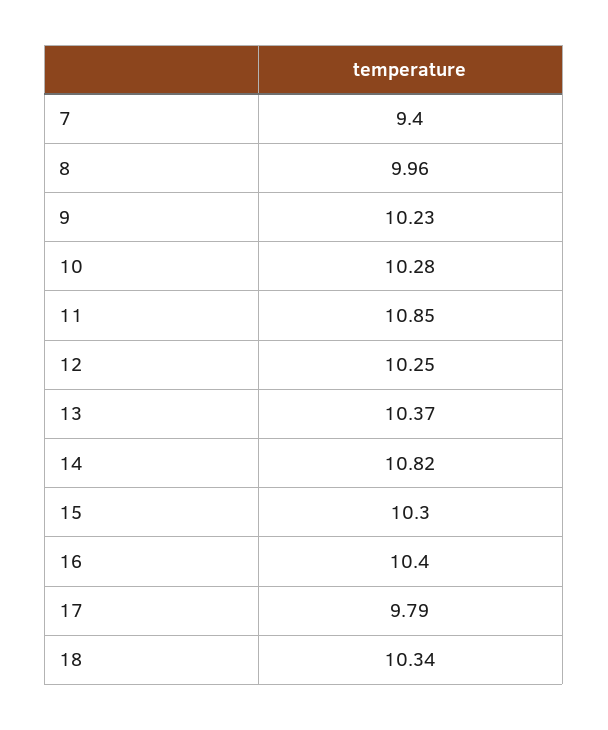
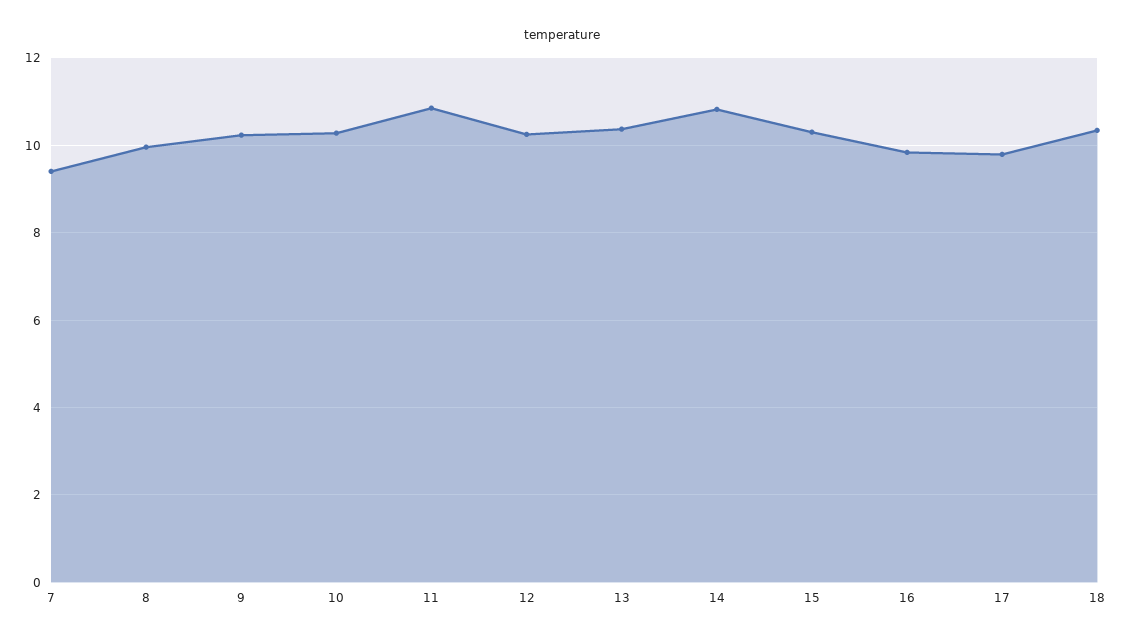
  {
    "7": 9.4,
    "8": 9.96,
    "9": 10.23,
    "10": 10.28,
    "11": 10.85,
    "12": 10.25,
    "13": 10.37,
    "14": 10.82,
    "15": 10.3,
-   "16": 10.4,
+   "16": 9.8,
    "17": 9.79,
    "18": 10.34
  }

